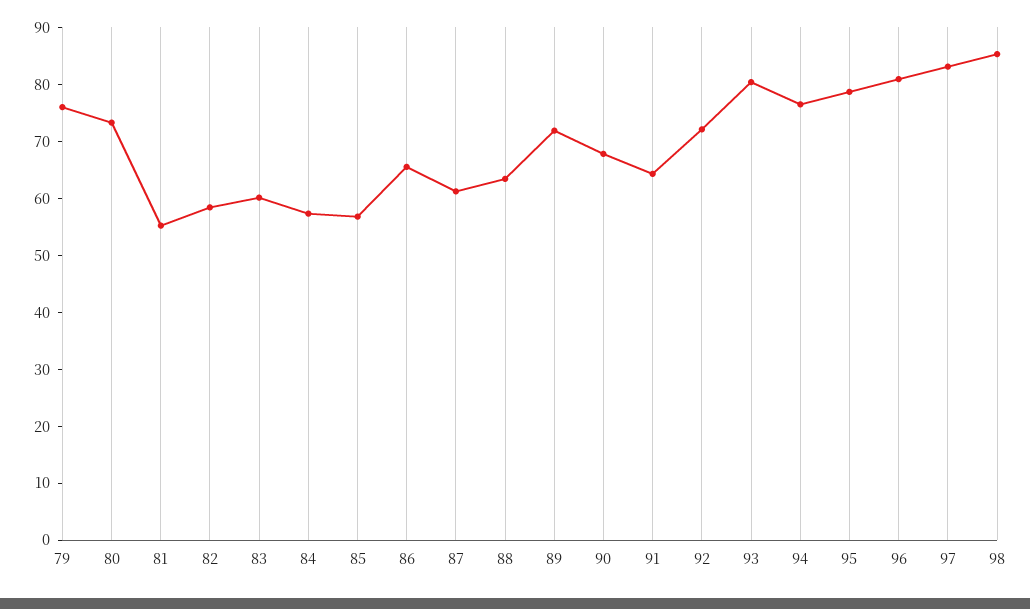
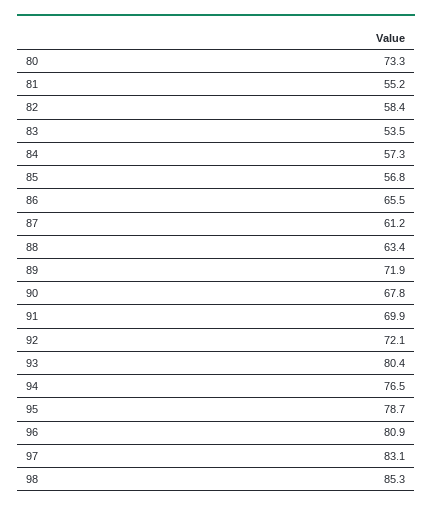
  {
-   "79": 76,
    "80": 73.3,
    "81": 55.2,
    "82": 58.4,
-   "83": 60,
+   "83": 53.5,
    "84": 57.3,
    "85": 56.8,
    "86": 65.5,
    "87": 61.2,
    "88": 63.4,
    "89": 71.9,
    "90": 67.8,
-   "91": 64,
+   "91": 69.9,
    "92": 72.1,
    "93": 80.4,
    "94": 76.5,
    "95": 78.7,
    "96": 80.9,
    "97": 83.1,
    "98": 85.3
  }

